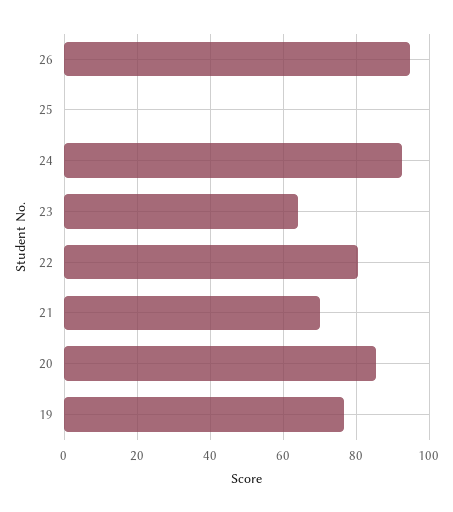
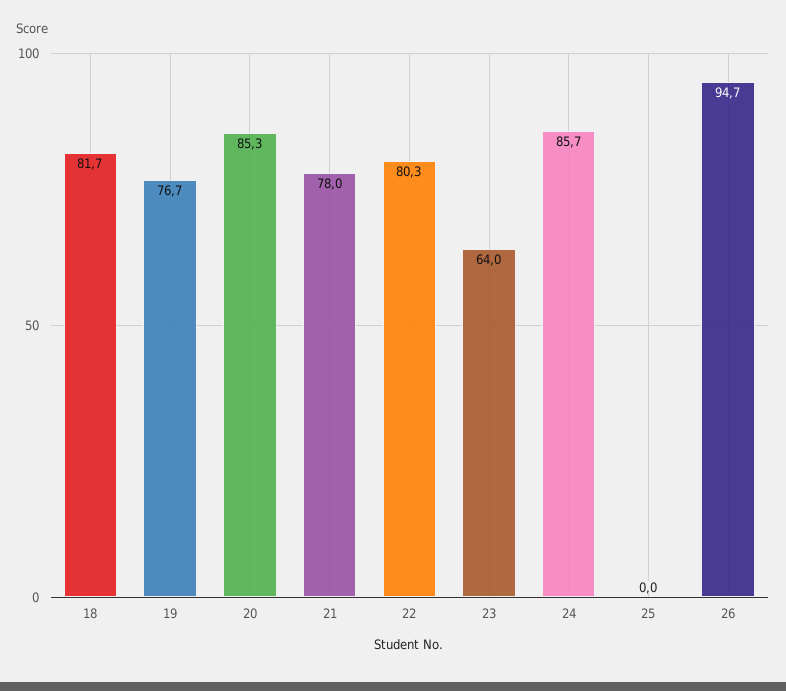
  {
    "26": 94.7,
    "25": 0,
-   "24": 92,
+   "24": 85.7,
    "23": 64,
    "22": 80.3,
-   "21": 70,
+   "21": 78,
    "20": 85.3,
-   "19": 76.7
+   "19": 76.7,
+   "18": 81.7
  }

